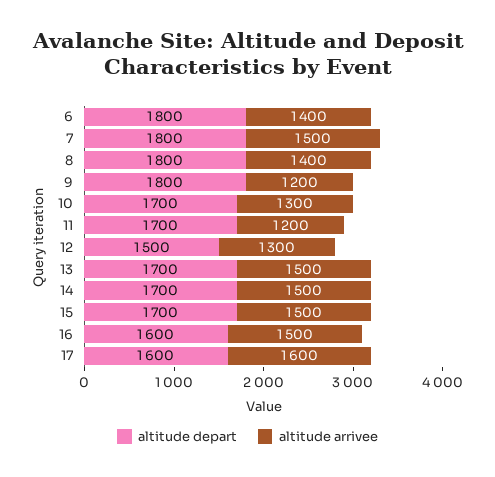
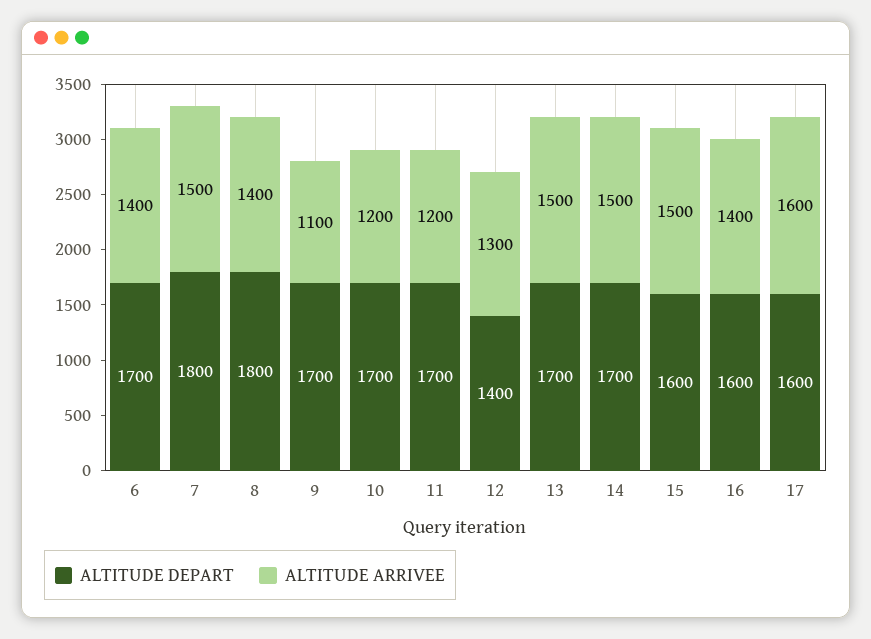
  {
    "altitude depart": {
-     "6": 1800,
+     "6": 1700,
      "7": 1800,
      "8": 1800,
-     "9": 1800,
+     "9": 1700,
      "10": 1700,
      "11": 1700,
-     "12": 1500,
+     "12": 1400,
      "13": 1700,
      "14": 1700,
-     "15": 1700,
+     "15": 1600,
      "16": 1600,
      "17": 1600
    },
    "altitude arrivee": {
      "6": 1400,
      "7": 1500,
      "8": 1400,
-     "9": 1200,
+     "9": 1100,
-     "10": 1300,
+     "10": 1200,
      "11": 1200,
      "12": 1300,
      "13": 1500,
      "14": 1500,
      "15": 1500,
-     "16": 1500,
+     "16": 1400,
      "17": 1600
    }
  }

